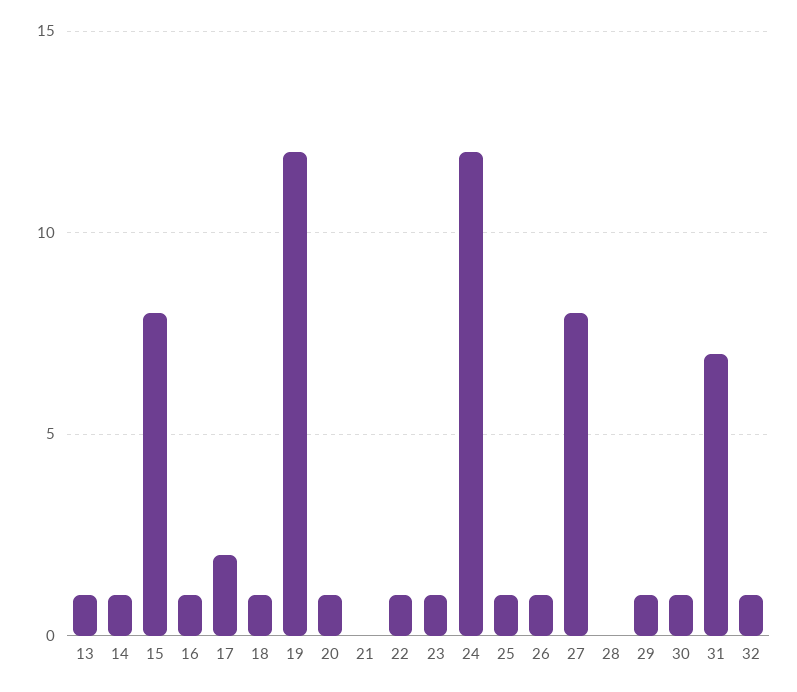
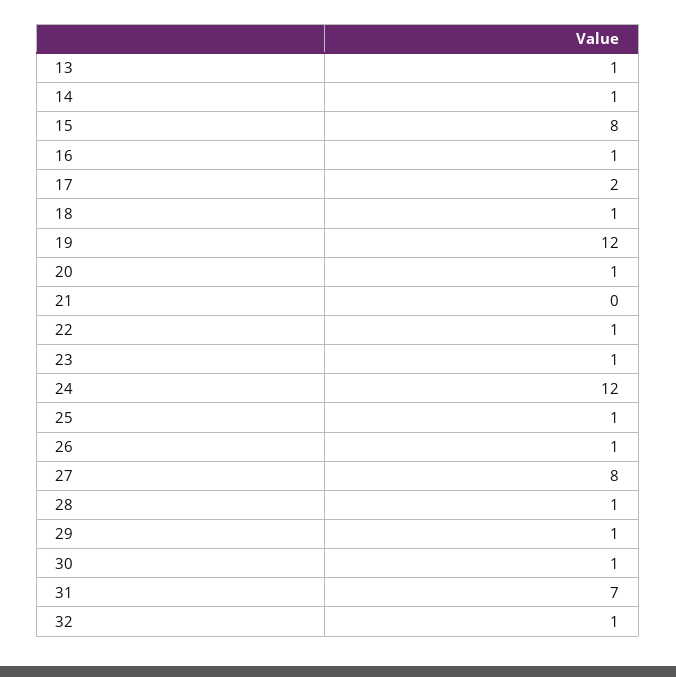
  {
    "13": 1,
    "14": 1,
    "15": 8,
    "16": 1,
    "17": 2,
    "18": 1,
    "19": 12,
    "20": 1,
    "21": 0,
    "22": 1,
    "23": 1,
    "24": 12,
    "25": 1,
    "26": 1,
    "27": 8,
-   "28": 0,
+   "28": 1,
    "29": 1,
    "30": 1,
    "31": 7,
    "32": 1
  }

